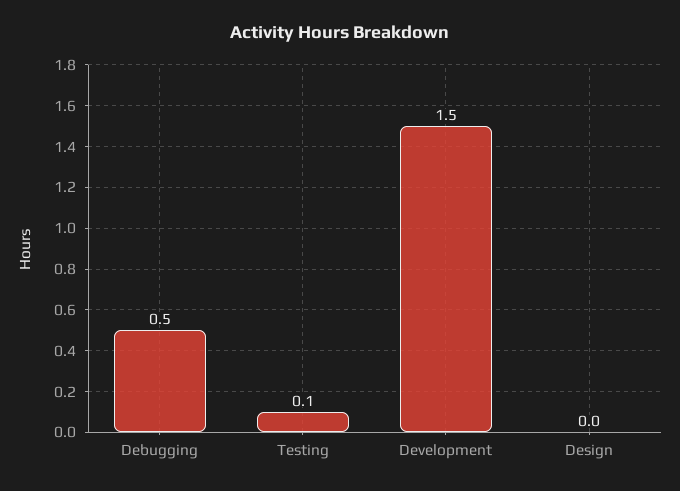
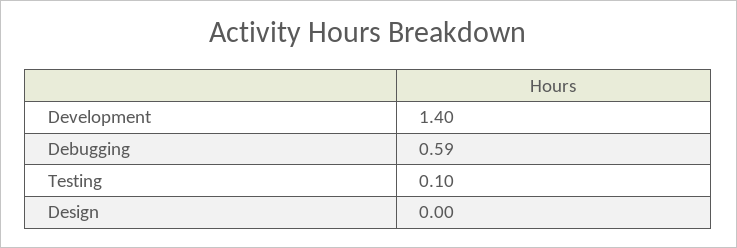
  {
-   "Debugging": 0.5,
+   "Debugging": 0.59,
    "Testing": 0.1,
-   "Development": 1.5,
+   "Development": 1.4,
    "Design": 0
  }

